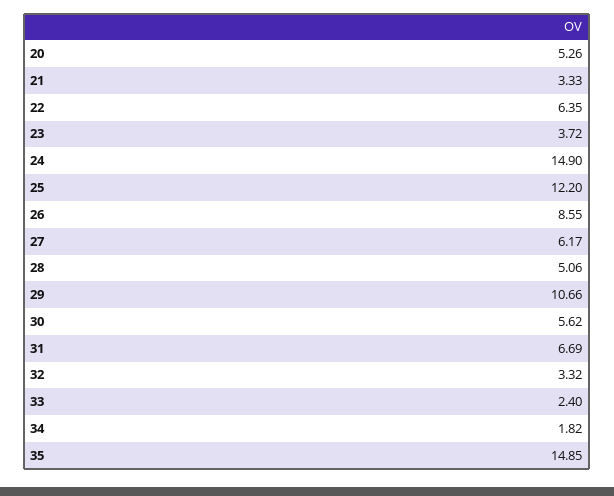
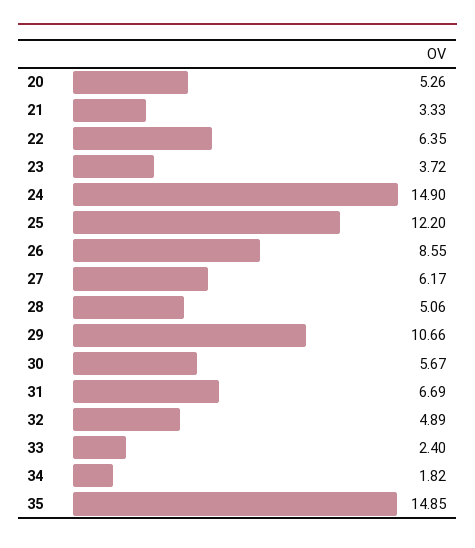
  {
    "20": 5.26,
    "21": 3.33,
    "22": 6.35,
    "23": 3.72,
    "24": 14.9,
    "25": 12.2,
    "26": 8.55,
    "27": 6.17,
    "28": 5.06,
    "29": 10.66,
-   "30": 5.62,
+   "30": 5.67,
    "31": 6.69,
-   "32": 3.32,
+   "32": 4.89,
    "33": 2.4,
    "34": 1.82,
    "35": 14.85
  }

